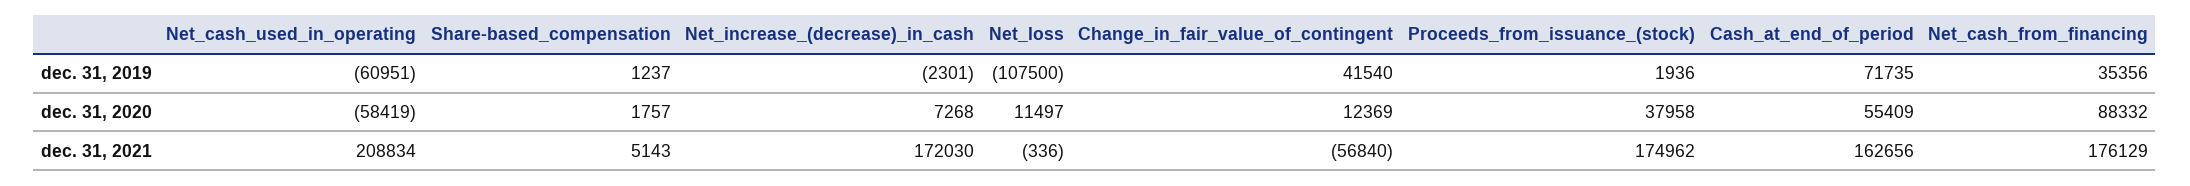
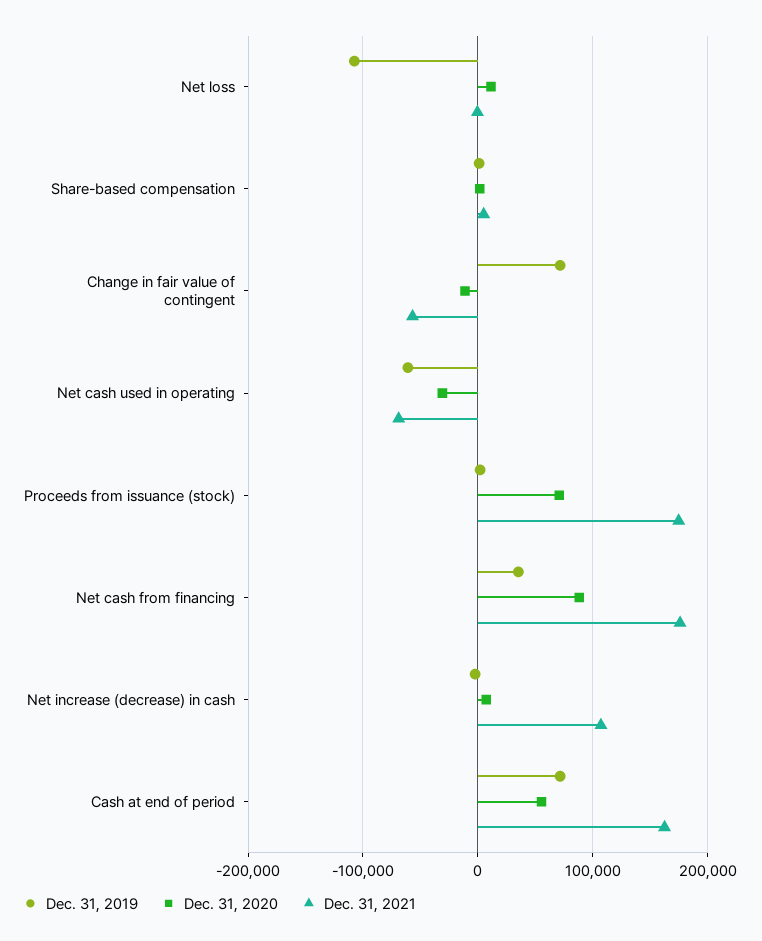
  {
    "dec. 31, 2019": {
      "Net_cash_used_in_operating": -60951,
      "Share-based_compensation": 1237,
      "Net_increase_(decrease)_in_cash": -2301,
      "Net_loss": -107500,
-     "Change_in_fair_value_of_contingent": 41540,
+     "Change_in_fair_value_of_contingent": 70000,
      "Proceeds_from_issuance_(stock)": 1936,
      "Cash_at_end_of_period": 71735,
      "Net_cash_from_financing": 35356
    },
    "dec. 31, 2020": {
-     "Net_cash_used_in_operating": -58419,
+     "Net_cash_used_in_operating": -30000,
      "Share-based_compensation": 1757,
      "Net_increase_(decrease)_in_cash": 7268,
      "Net_loss": 11497,
-     "Change_in_fair_value_of_contingent": 12369,
+     "Change_in_fair_value_of_contingent": -10000,
-     "Proceeds_from_issuance_(stock)": 37958,
+     "Proceeds_from_issuance_(stock)": 70000,
      "Cash_at_end_of_period": 55409,
      "Net_cash_from_financing": 88332
    },
    "dec. 31, 2021": {
-     "Net_cash_used_in_operating": 208834,
+     "Net_cash_used_in_operating": -70000,
      "Share-based_compensation": 5143,
-     "Net_increase_(decrease)_in_cash": 172030,
+     "Net_increase_(decrease)_in_cash": 110000,
      "Net_loss": -336,
      "Change_in_fair_value_of_contingent": -56840,
      "Proceeds_from_issuance_(stock)": 174962,
      "Cash_at_end_of_period": 162656,
      "Net_cash_from_financing": 176129
    }
  }

